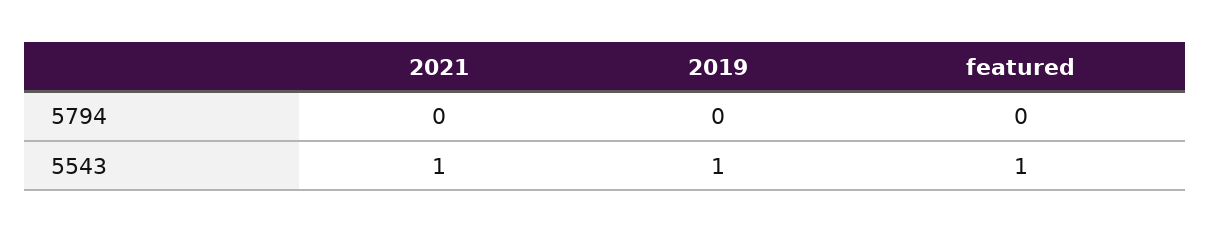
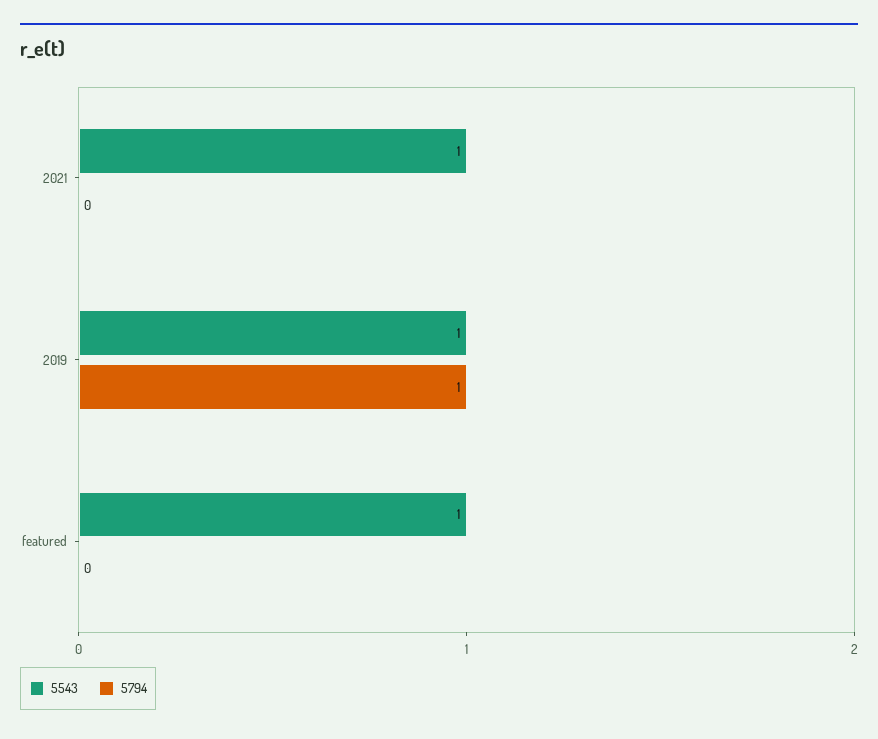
  {
    "5794": {
      "2021": 0,
-     "2019": 0,
+     "2019": 1,
      "featured": 0
    },
    "5543": {
      "2021": 1,
      "2019": 1,
      "featured": 1
    }
  }

